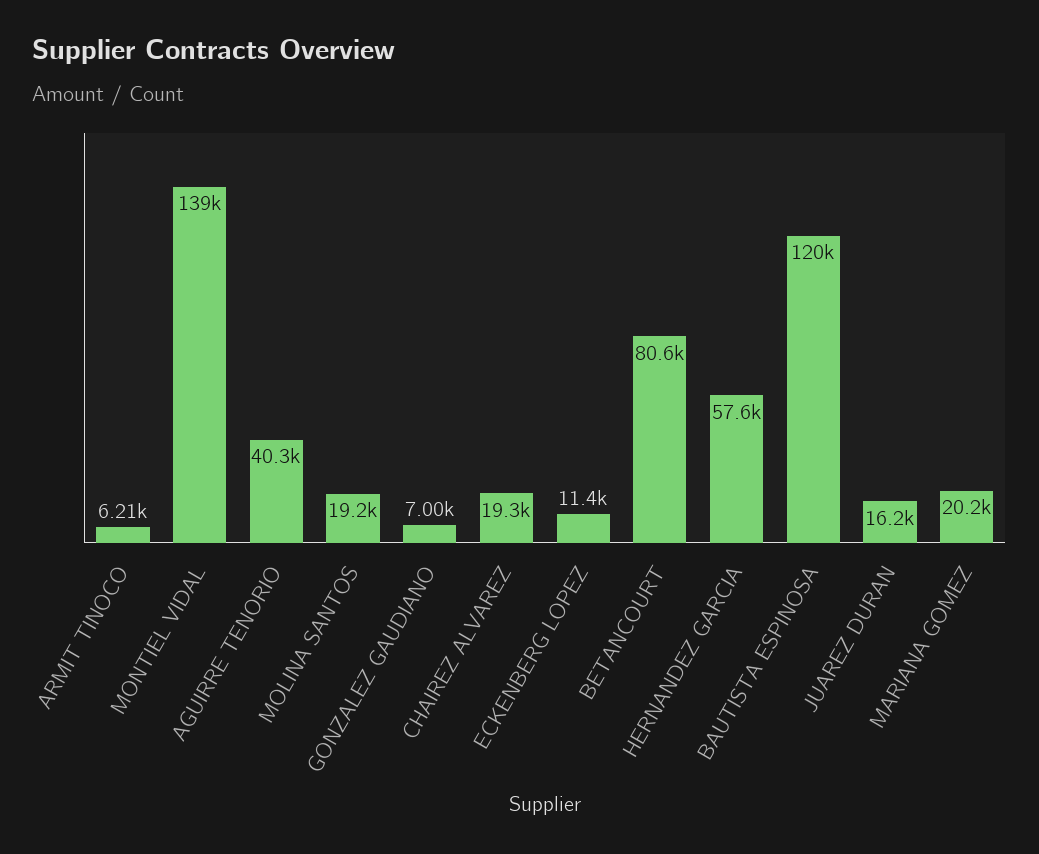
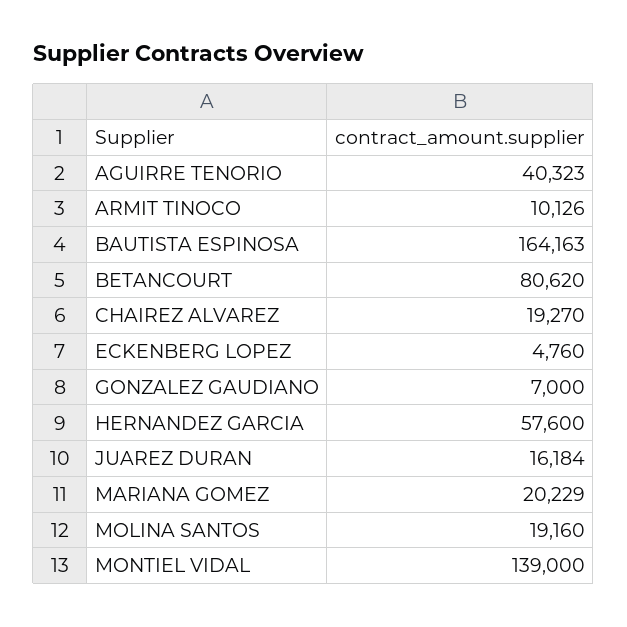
  {
-   "ARMIT TINOCO": 6210,
+   "ARMIT TINOCO": 10126,
    "MONTIEL VIDAL": 139000,
    "AGUIRRE TENORIO": 40323,
    "MOLINA SANTOS": 19160,
    "GONZALEZ GAUDIANO": 7000,
    "CHAIREZ ALVAREZ": 19270,
-   "ECKENBERG LOPEZ": 11400,
+   "ECKENBERG LOPEZ": 4760,
    "BETANCOURT": 80620,
    "HERNANDEZ GARCIA": 57600,
-   "BAUTISTA ESPINOSA": 120000,
+   "BAUTISTA ESPINOSA": 164163,
    "JUAREZ DURAN": 16184,
    "MARIANA GOMEZ": 20229
  }

